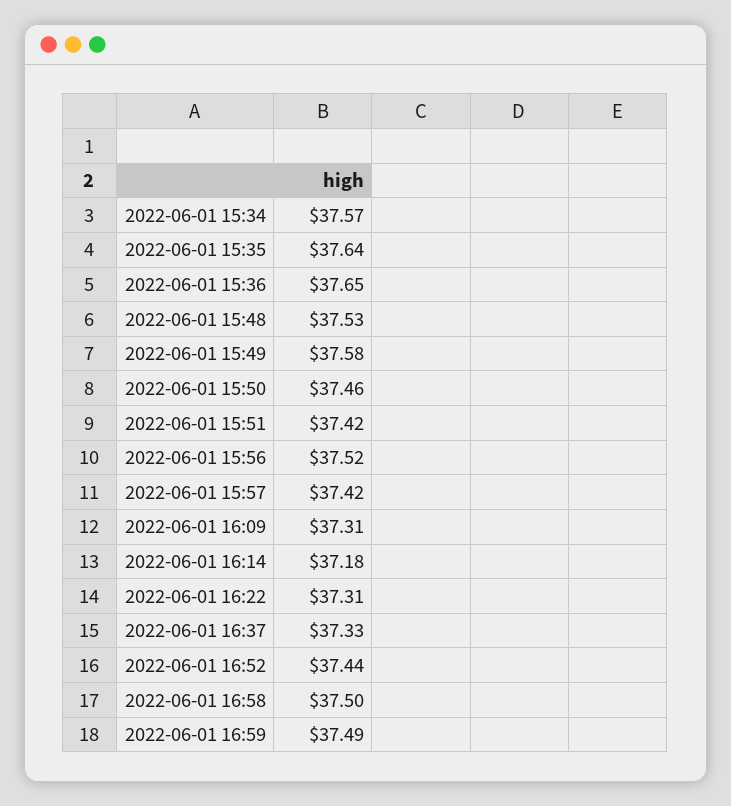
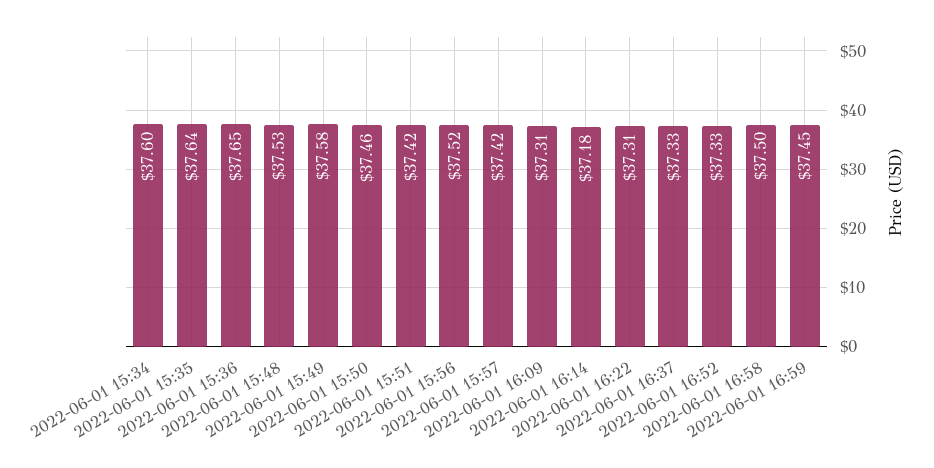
  {
-   "2022-06-01 15:34": 37.57,
+   "2022-06-01 15:34": 37.6,
    "2022-06-01 15:35": 37.64,
    "2022-06-01 15:36": 37.65,
    "2022-06-01 15:48": 37.53,
    "2022-06-01 15:49": 37.58,
    "2022-06-01 15:50": 37.46,
    "2022-06-01 15:51": 37.42,
    "2022-06-01 15:56": 37.52,
    "2022-06-01 15:57": 37.42,
    "2022-06-01 16:09": 37.31,
    "2022-06-01 16:14": 37.18,
    "2022-06-01 16:22": 37.31,
    "2022-06-01 16:37": 37.33,
-   "2022-06-01 16:52": 37.44,
+   "2022-06-01 16:52": 37.33,
    "2022-06-01 16:58": 37.5,
-   "2022-06-01 16:59": 37.49
+   "2022-06-01 16:59": 37.45
  }

